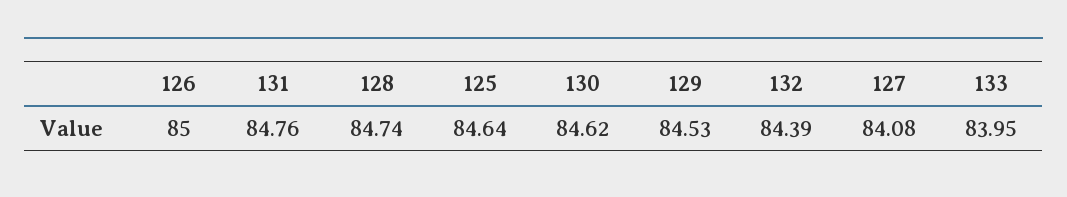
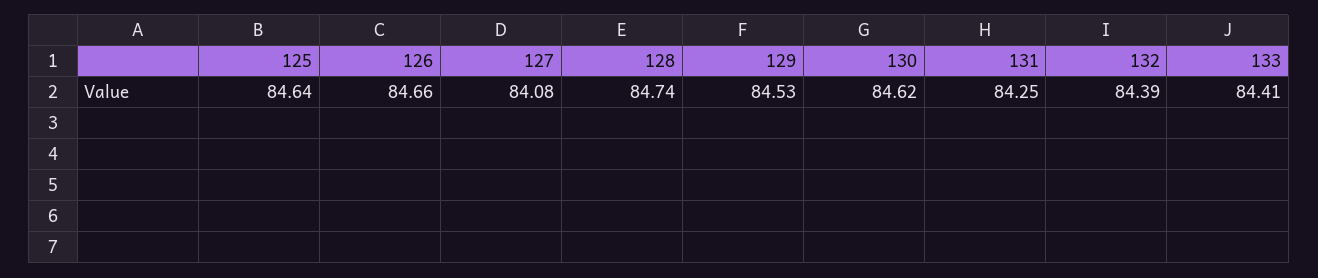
  {
-   "126": 85,
+   "126": 84.66,
-   "131": 84.76,
+   "131": 84.25,
    "128": 84.74,
    "125": 84.64,
    "130": 84.62,
    "129": 84.53,
    "132": 84.39,
    "127": 84.08,
-   "133": 83.95
+   "133": 84.41
  }

